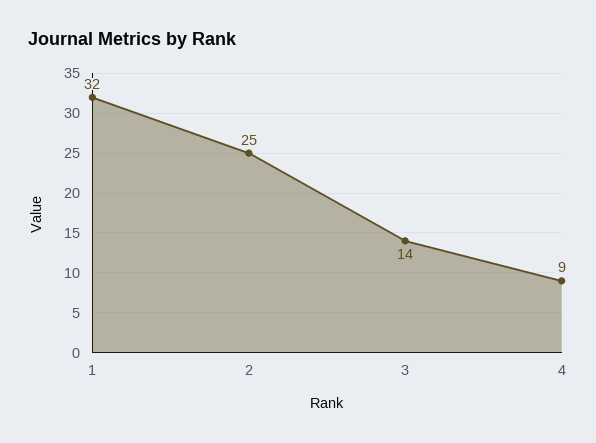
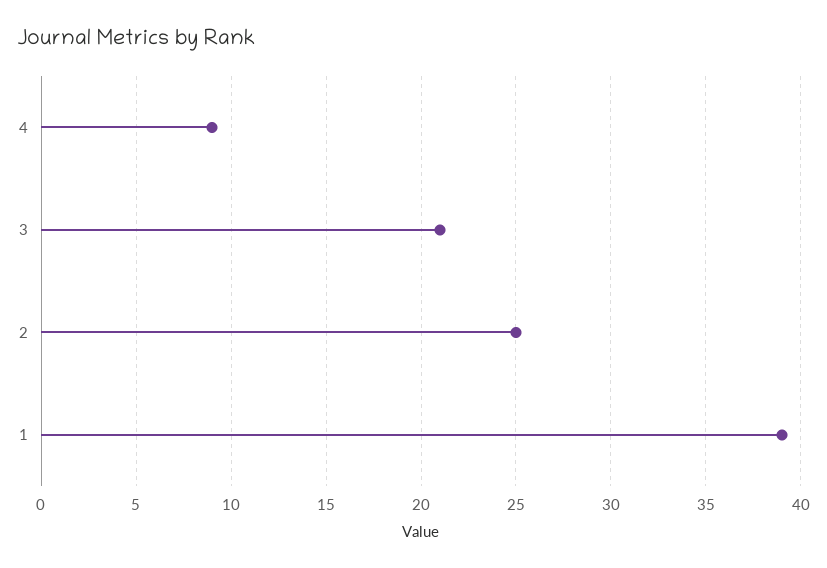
  {
-   "1": 32,
+   "1": 39,
    "2": 25,
-   "3": 14,
+   "3": 21,
    "4": 9
  }

